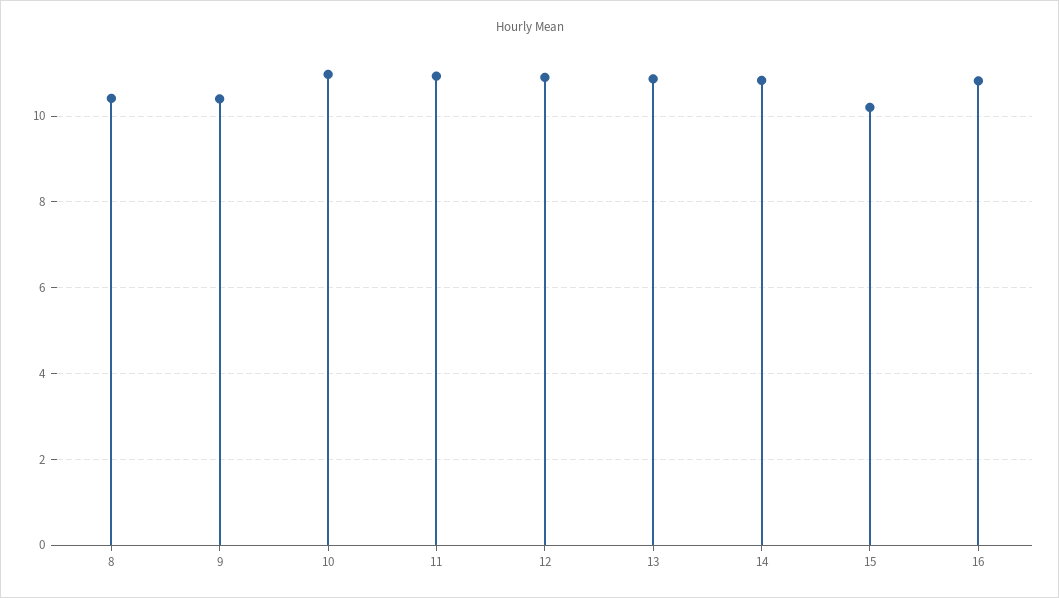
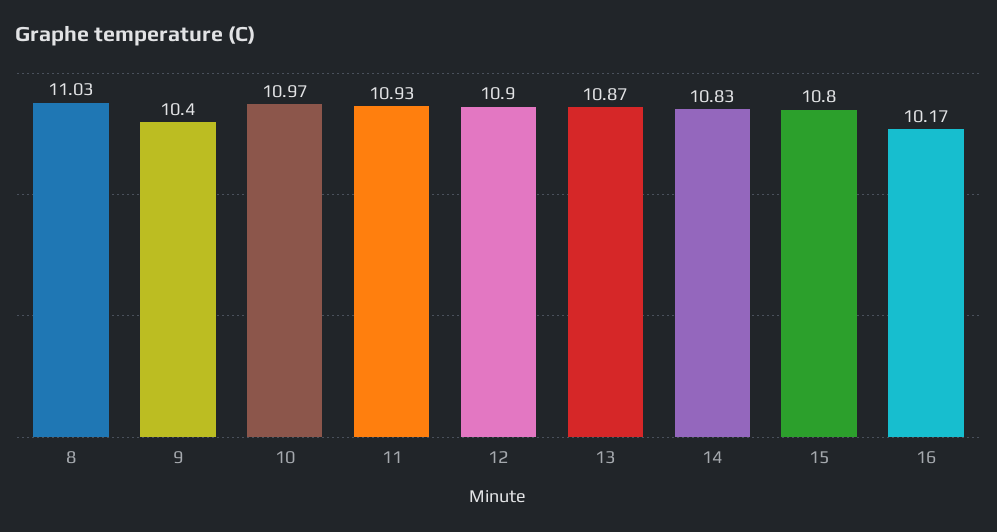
  {
-   "8": 10.4,
+   "8": 11.03,
    "9": 10.4,
    "10": 10.97,
    "11": 10.93,
    "12": 10.9,
    "13": 10.87,
    "14": 10.83,
-   "15": 10.2,
+   "15": 10.8,
-   "16": 10.8
+   "16": 10.17
  }

